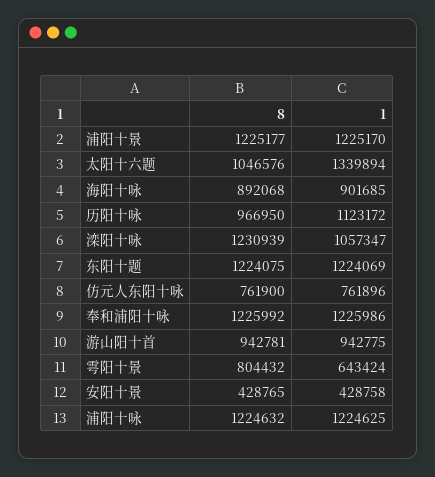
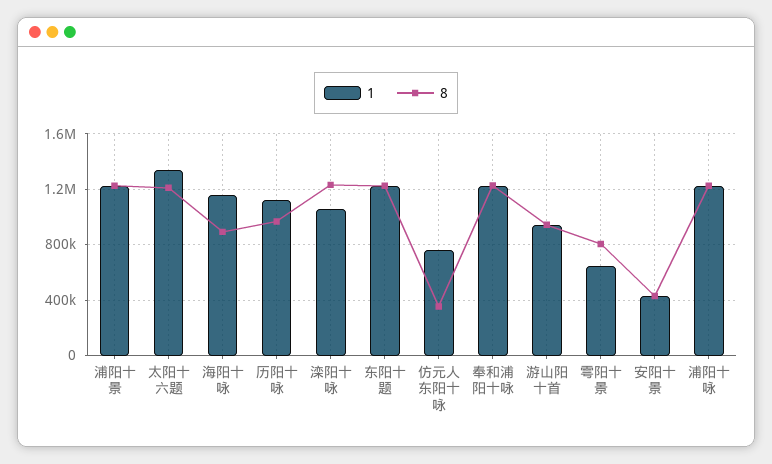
  {
    "8": {
      "浦阳十景": 1225177,
-     "太阳十六题": 1046576,
+     "太阳十六题": 1200000,
      "海阳十咏": 892068,
      "历阳十咏": 966950,
      "滦阳十咏": 1230939,
      "东阳十题": 1224075,
-     "仿元人东阳十咏": 761900,
+     "仿元人东阳十咏": 350000,
      "奉和浦阳十咏": 1225992,
      "游山阳十首": 942781,
      "雩阳十景": 804432,
      "安阳十景": 428765,
      "浦阳十咏": 1224632
    },
    "1": {
      "浦阳十景": 1225170,
      "太阳十六题": 1339894,
-     "海阳十咏": 901685,
+     "海阳十咏": 1150000,
      "历阳十咏": 1123172,
      "滦阳十咏": 1057347,
      "东阳十题": 1224069,
      "仿元人东阳十咏": 761896,
      "奉和浦阳十咏": 1225986,
      "游山阳十首": 942775,
      "雩阳十景": 643424,
      "安阳十景": 428758,
      "浦阳十咏": 1224625
    }
  }

